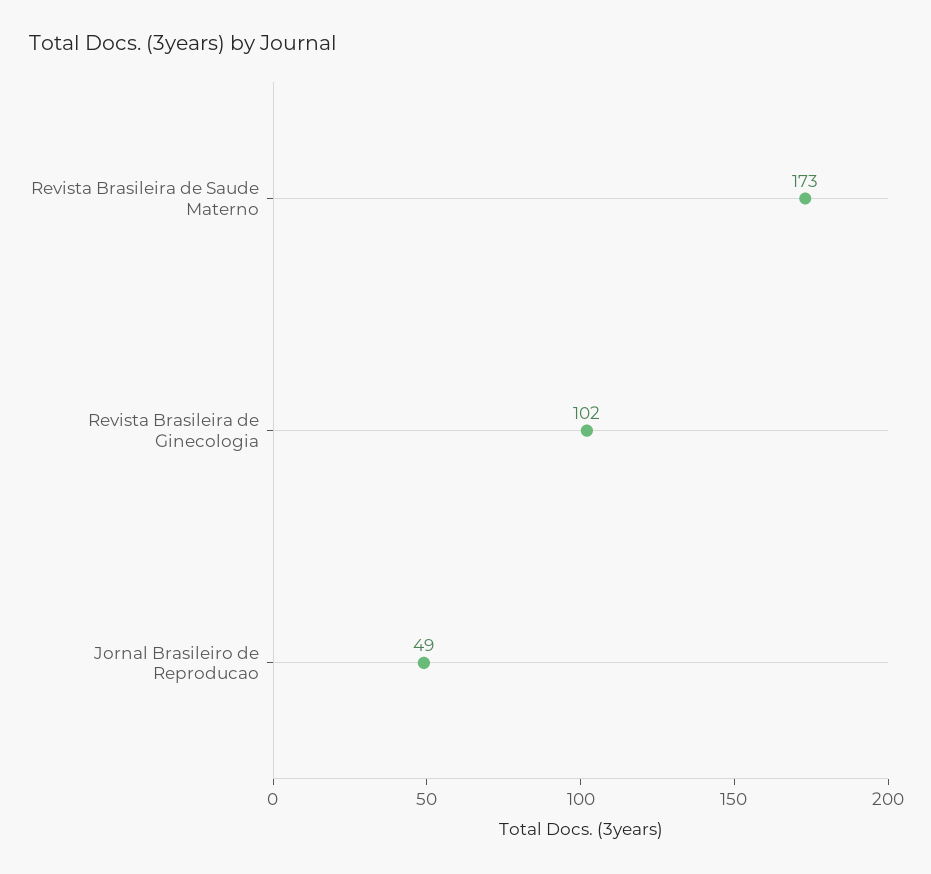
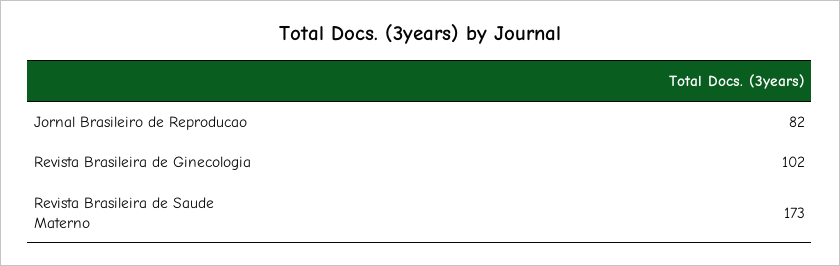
  {
    "Revista Brasileira de Saude Materno": 173,
    "Revista Brasileira de Ginecologia": 102,
-   "Jornal Brasileiro de Reproducao": 49
+   "Jornal Brasileiro de Reproducao": 82
  }

